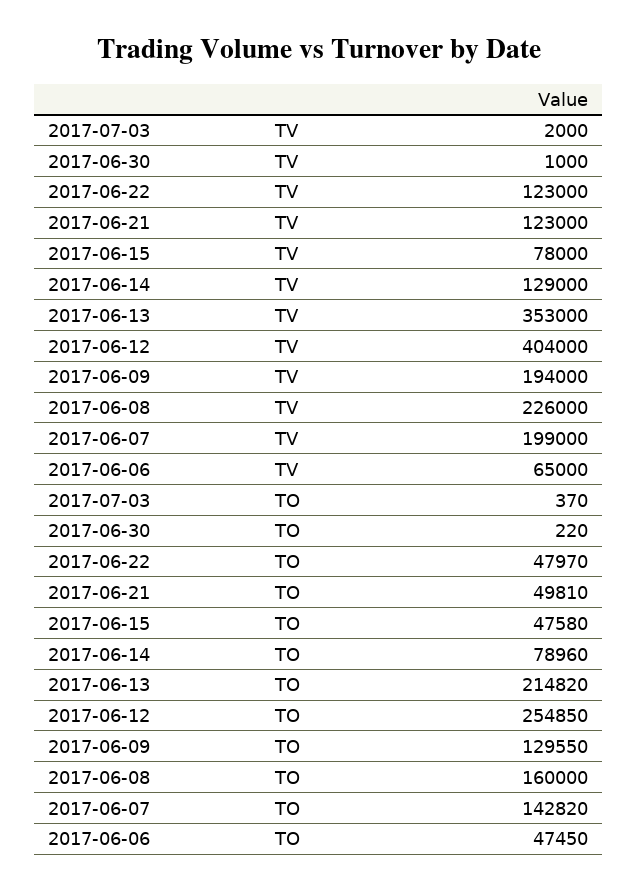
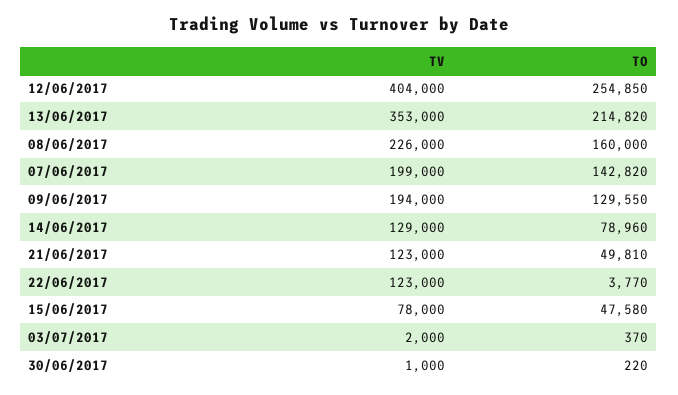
  {
    "2017-07-03": {
      "TV": 2000,
      "TO": 370
    },
    "2017-06-30": {
      "TV": 1000,
      "TO": 220
    },
    "2017-06-22": {
      "TV": 123000,
-     "TO": 47970
+     "TO": 3770
    },
    "2017-06-21": {
      "TV": 123000,
      "TO": 49810
    },
    "2017-06-15": {
      "TV": 78000,
      "TO": 47580
    },
    "2017-06-14": {
      "TV": 129000,
      "TO": 78960
    },
    "2017-06-13": {
      "TV": 353000,
      "TO": 214820
    },
    "2017-06-12": {
      "TV": 404000,
      "TO": 254850
    },
    "2017-06-09": {
      "TV": 194000,
      "TO": 129550
    },
    "2017-06-08": {
      "TV": 226000,
      "TO": 160000
    },
    "2017-06-07": {
      "TV": 199000,
      "TO": 142820
-   },
+   }
-   "2017-06-06": {
-     "TV": 65000,
-     "TO": 47450
-   }
  }

